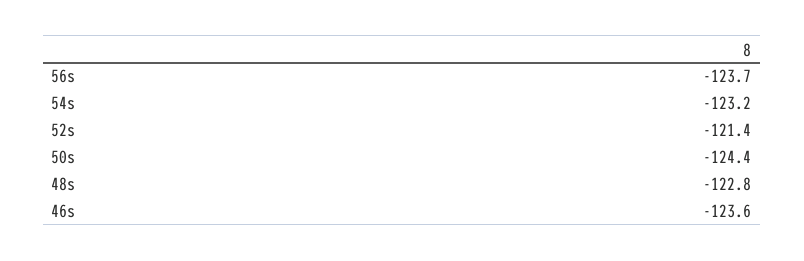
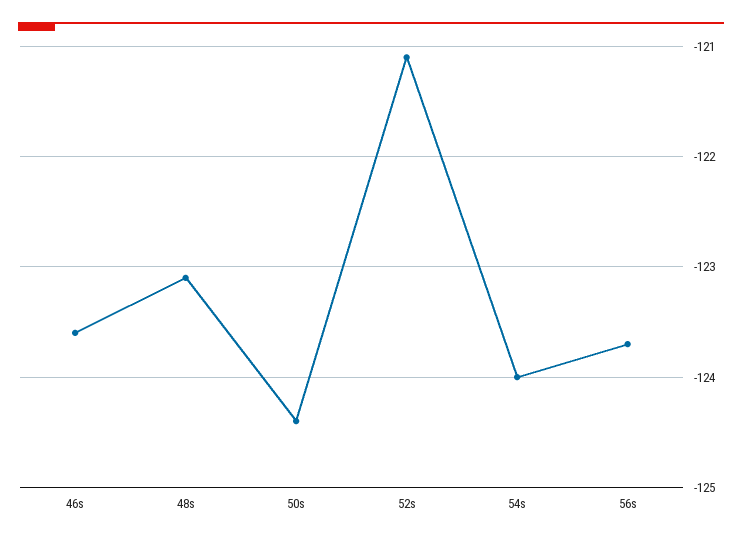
  {
    "56s": -123.7,
-   "54s": -123.2,
+   "54s": -124,
-   "52s": -121.4,
+   "52s": -121.1,
    "50s": -124.4,
-   "48s": -122.8,
+   "48s": -123.1,
    "46s": -123.6
  }

